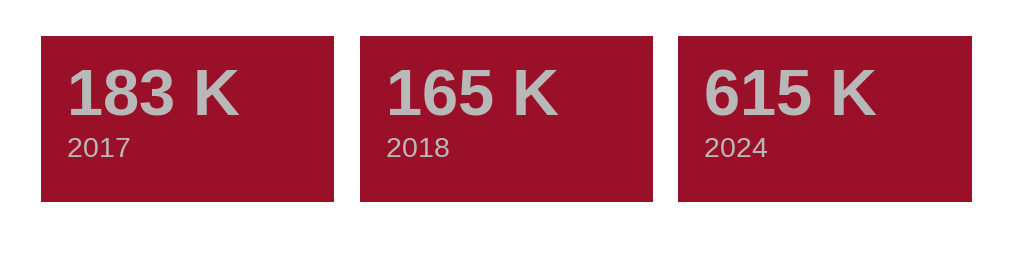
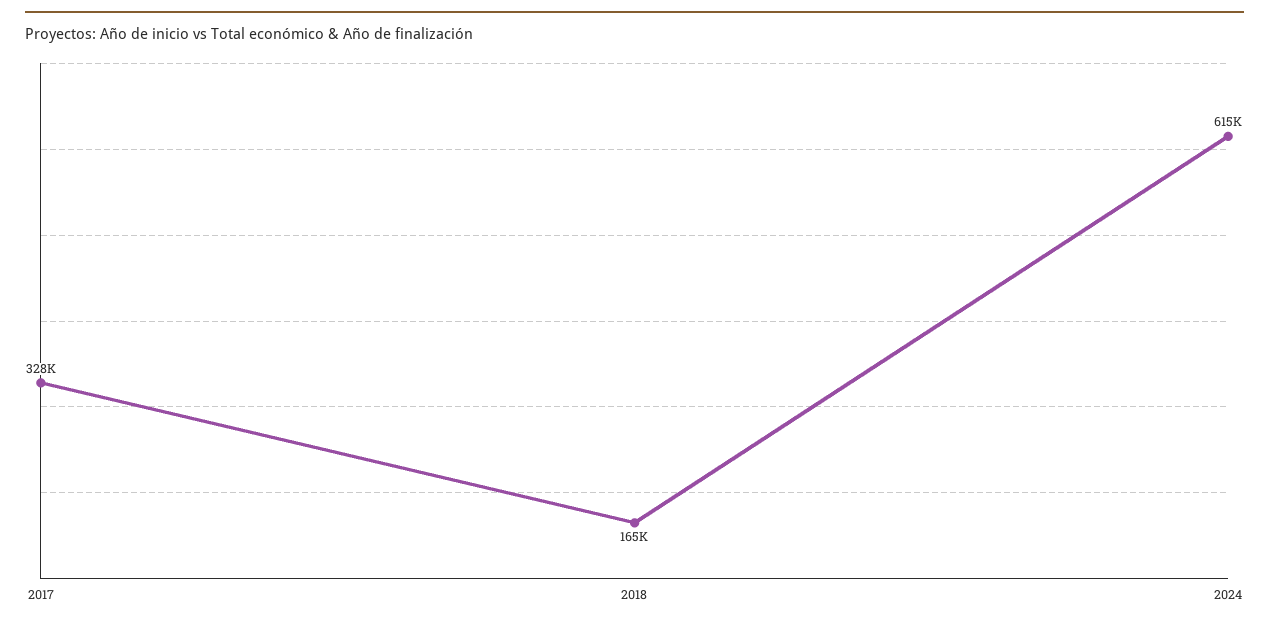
  {
-   "2017": 183000,
+   "2017": 328000,
    "2018": 165000,
    "2024": 615000
  }

